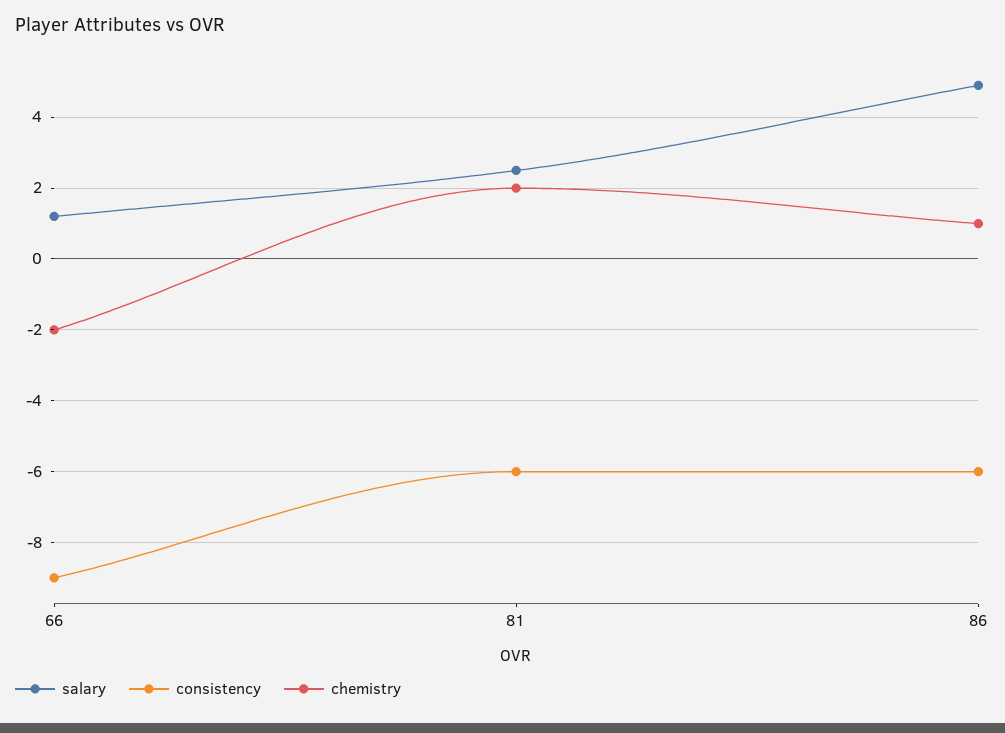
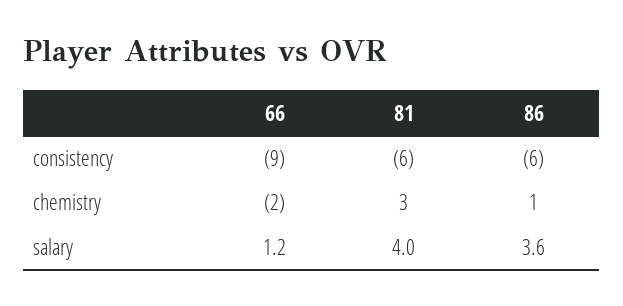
  {
    "salary": {
      "66": 1.2,
-     "81": 2.5,
+     "81": 4,
-     "86": 5
+     "86": 3.6
    },
    "consistency": {
      "66": -9,
      "81": -6,
      "86": -6
    },
    "chemistry": {
      "66": -2,
-     "81": 2,
+     "81": 3,
      "86": 1
    }
  }

